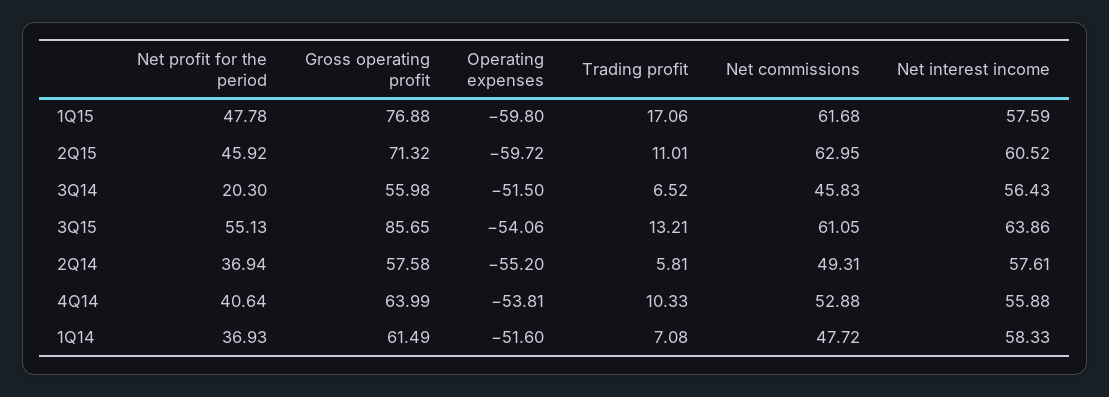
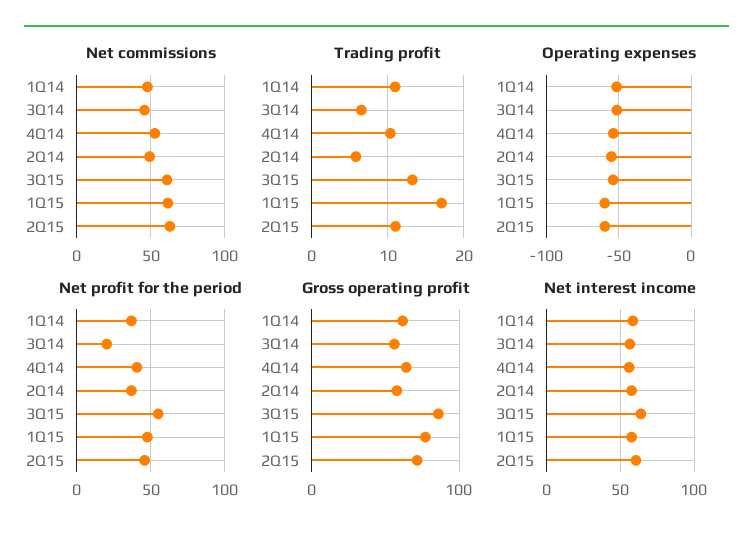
  {
    "Net profit for the period": {
      "1Q15": 47.78,
      "2Q15": 45.92,
      "3Q14": 20.3,
      "3Q15": 55.13,
      "2Q14": 36.94,
      "4Q14": 40.64,
      "1Q14": 36.93
    },
    "Gross operating profit": {
      "1Q15": 76.88,
      "2Q15": 71.32,
      "3Q14": 55.98,
      "3Q15": 85.65,
      "2Q14": 57.58,
      "4Q14": 63.99,
      "1Q14": 61.49
    },
    "Operating expenses": {
      "1Q15": -59.8,
      "2Q15": -59.72,
      "3Q14": -51.5,
      "3Q15": -54.06,
      "2Q14": -55.2,
      "4Q14": -53.81,
      "1Q14": -51.6
    },
    "Trading profit": {
      "1Q15": 17.06,
      "2Q15": 11.01,
      "3Q14": 6.52,
      "3Q15": 13.21,
      "2Q14": 5.81,
      "4Q14": 10.33,
-     "1Q14": 7.08
+     "1Q14": 11
    },
    "Net commissions": {
      "1Q15": 61.68,
      "2Q15": 62.95,
      "3Q14": 45.83,
      "3Q15": 61.05,
      "2Q14": 49.31,
      "4Q14": 52.88,
      "1Q14": 47.72
    },
    "Net interest income": {
      "1Q15": 57.59,
      "2Q15": 60.52,
      "3Q14": 56.43,
      "3Q15": 63.86,
      "2Q14": 57.61,
      "4Q14": 55.88,
      "1Q14": 58.33
    }
  }

